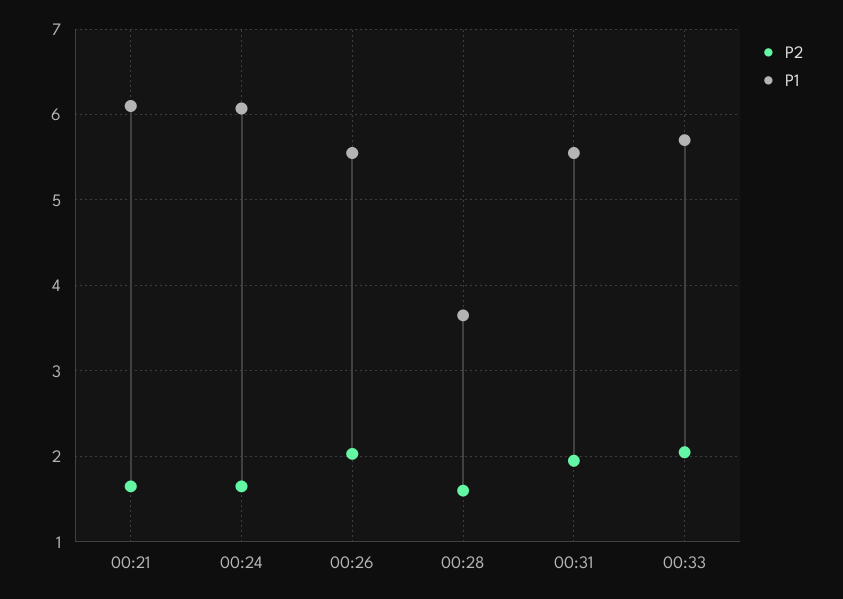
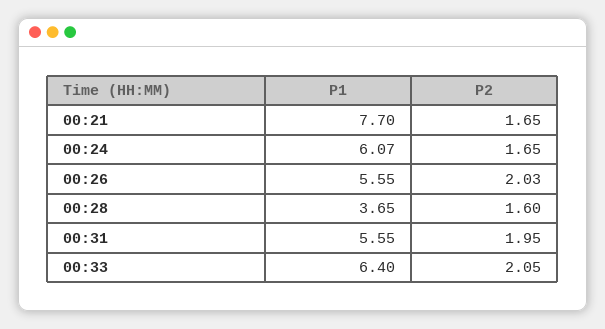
  {
    "P2": {
      "00:21": 1.65,
      "00:24": 1.65,
      "00:26": 2.03,
      "00:28": 1.6,
      "00:31": 1.95,
      "00:33": 2.05
    },
    "P1": {
-     "00:21": 6.1,
+     "00:21": 7.7,
      "00:24": 6.07,
      "00:26": 5.55,
      "00:28": 3.65,
      "00:31": 5.55,
-     "00:33": 5.7
+     "00:33": 6.4
    }
  }

